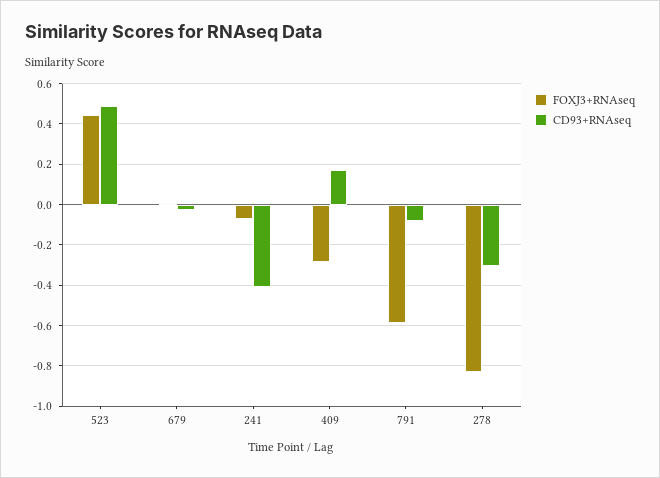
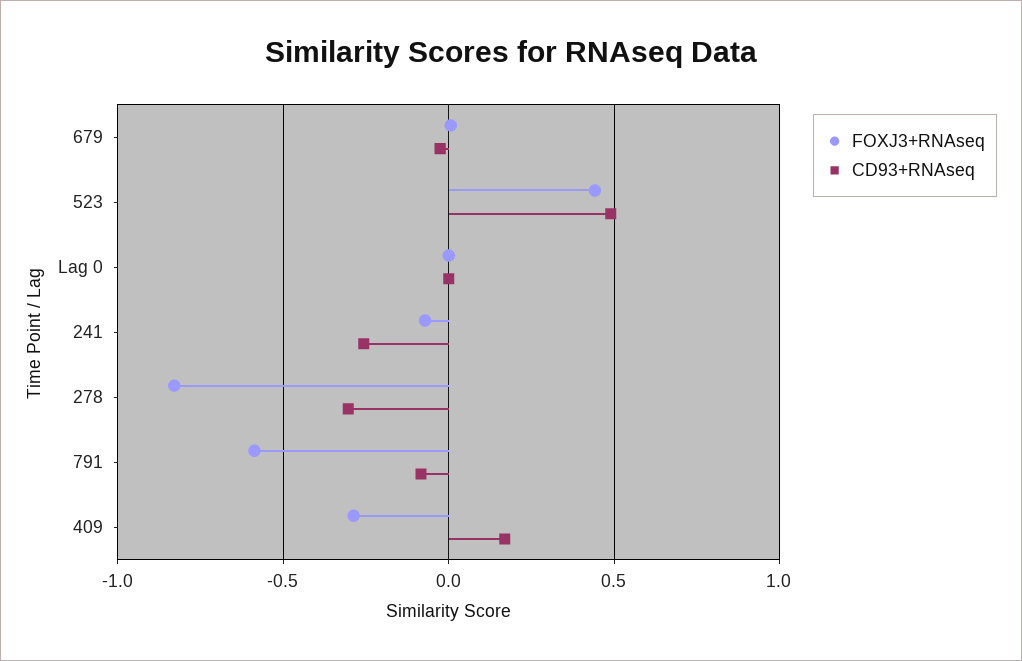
  {
    "FOXJ3+RNAseq": {
      "523": 0.45,
      "679": 0,
      "241": -0.05,
      "409": -0.3,
      "791": -0.6,
-     "278": -0.85
+     "278": -0.85,
+     "Lag 0": 0
    },
    "CD93+RNAseq": {
      "523": 0.5,
      "679": -0.05,
-     "241": -0.4,
+     "241": -0.25,
      "409": 0.15,
      "791": -0.1,
-     "278": -0.3
+     "278": -0.3,
+     "Lag 0": 0
    }
  }

